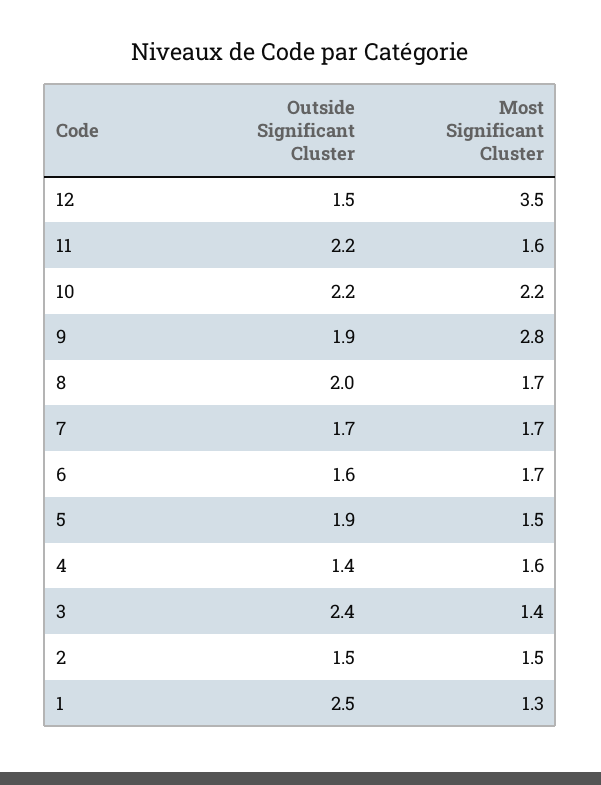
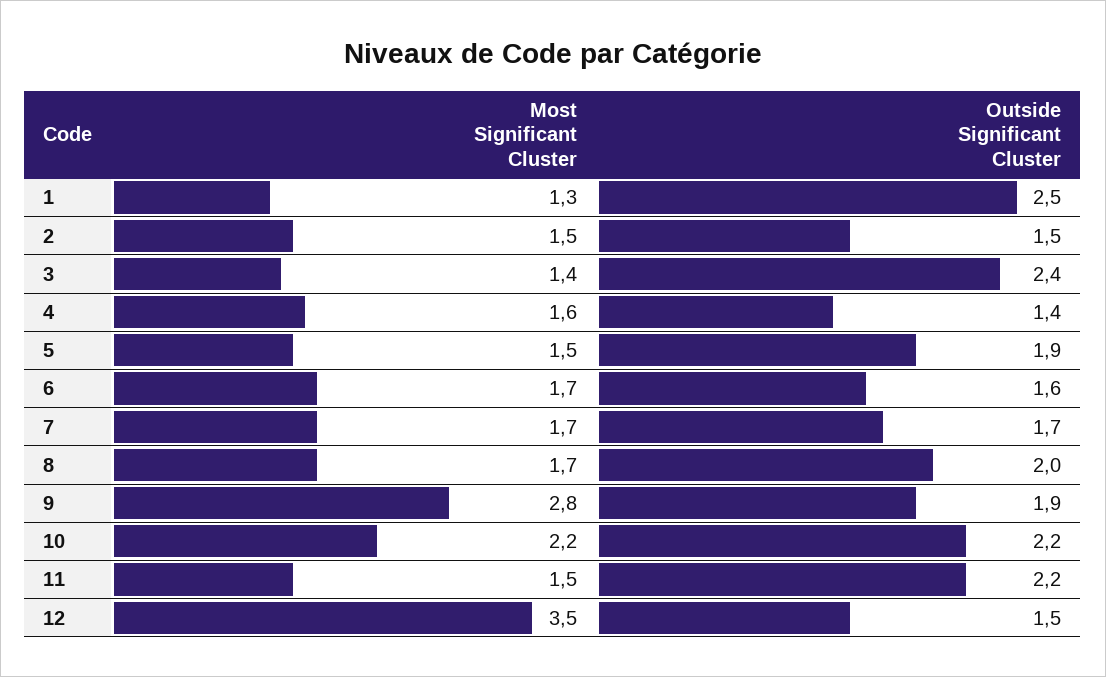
  {
    "Outside Significant Cluster": {
      "12": 1.5,
      "11": 2.2,
      "10": 2.2,
      "9": 1.9,
      "8": 2,
      "7": 1.7,
      "6": 1.6,
      "5": 1.9,
      "4": 1.4,
      "3": 2.4,
      "2": 1.5,
      "1": 2.5
    },
    "Most Significant Cluster": {
      "12": 3.5,
-     "11": 1.6,
+     "11": 1.5,
      "10": 2.2,
      "9": 2.8,
      "8": 1.7,
      "7": 1.7,
      "6": 1.7,
      "5": 1.5,
      "4": 1.6,
      "3": 1.4,
      "2": 1.5,
      "1": 1.3
    }
  }

